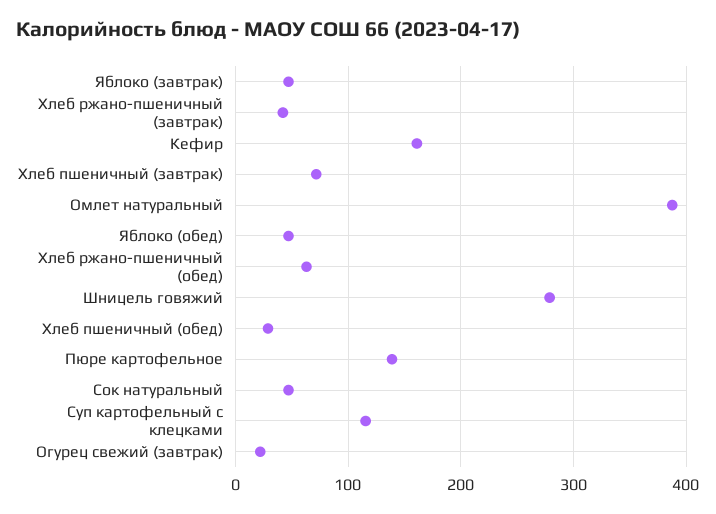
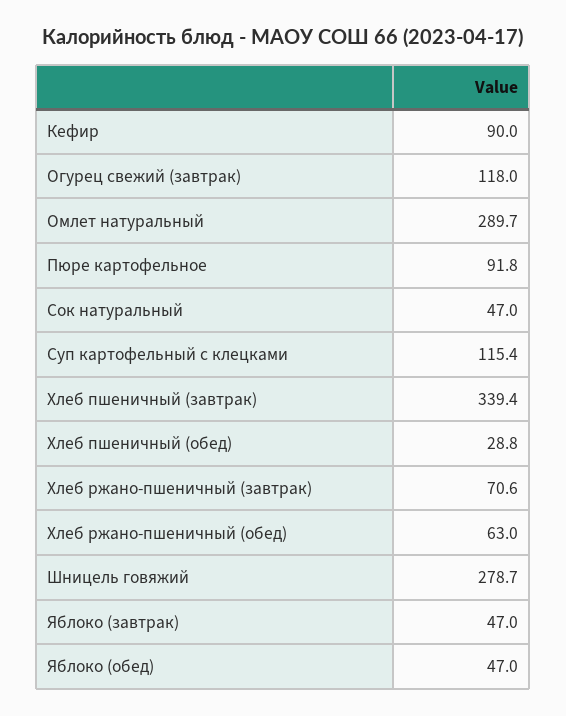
  {
    "Яблоко (завтрак)": 47,
-   "Хлеб ржано-пшеничный (завтрак)": 40,
+   "Хлеб ржано-пшеничный (завтрак)": 70.6,
-   "Кефир": 160,
+   "Кефир": 90,
-   "Хлеб пшеничный (завтрак)": 70,
+   "Хлеб пшеничный (завтрак)": 339.4,
-   "Омлет натуральный": 390,
+   "Омлет натуральный": 289.7,
    "Яблоко (обед)": 47,
    "Хлеб ржано-пшеничный (обед)": 63,
    "Шницель говяжий": 278.7,
    "Хлеб пшеничный (обед)": 28.8,
-   "Пюре картофельное": 140,
+   "Пюре картофельное": 91.8,
    "Сок натуральный": 47,
    "Суп картофельный с клецками": 115.4,
-   "Огурец свежий (завтрак)": 20
+   "Огурец свежий (завтрак)": 118
  }

